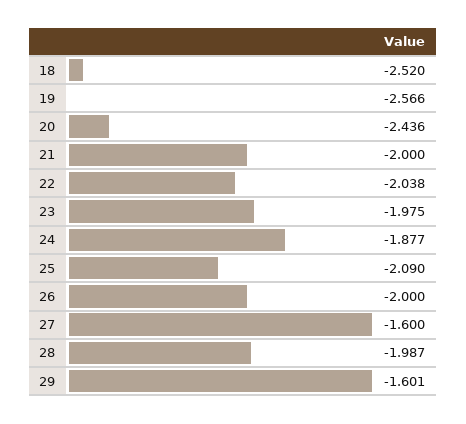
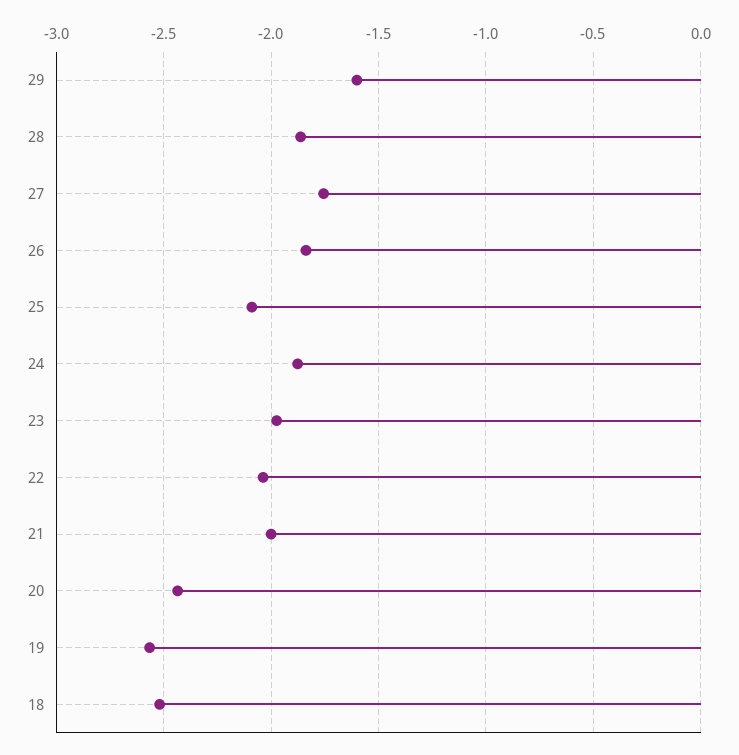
  {
    "18": -2.52,
    "19": -2.566,
    "20": -2.436,
    "21": -2,
    "22": -2.038,
    "23": -1.975,
    "24": -1.877,
    "25": -2.09,
-   "26": -2,
+   "26": -1.85,
-   "27": -1.6,
+   "27": -1.75,
-   "28": -1.987,
+   "28": -1.85,
    "29": -1.601
  }

